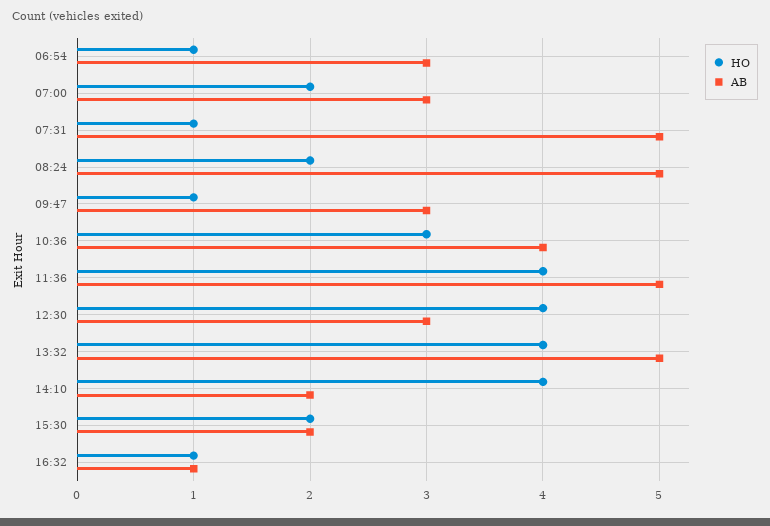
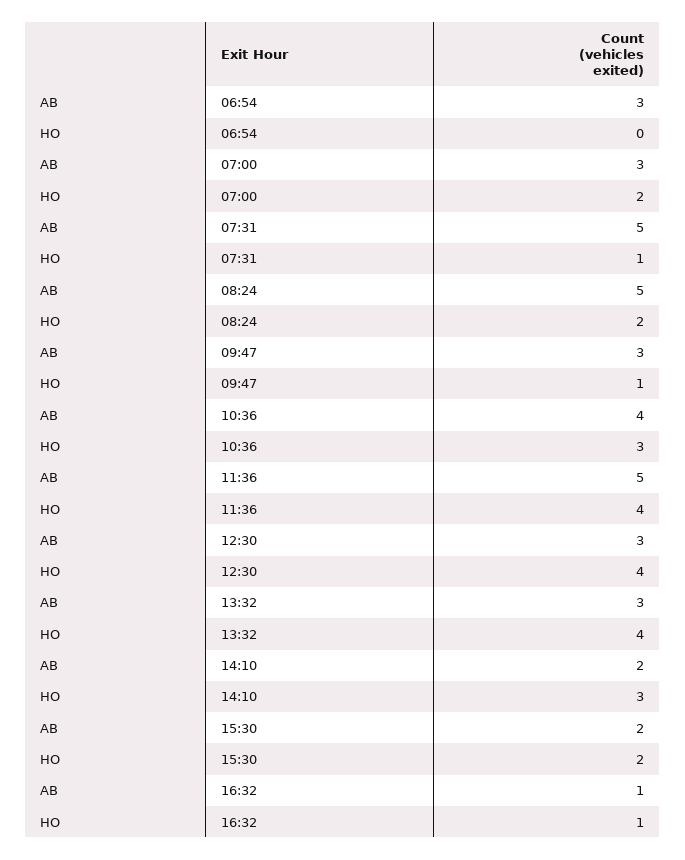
  {
    "HO": {
-     "06:54": 1,
+     "06:54": 0,
      "07:00": 2,
      "07:31": 1,
      "08:24": 2,
      "09:47": 1,
      "10:36": 3,
      "11:36": 4,
      "12:30": 4,
      "13:32": 4,
-     "14:10": 4,
+     "14:10": 3,
      "15:30": 2,
      "16:32": 1
    },
    "AB": {
      "06:54": 3,
      "07:00": 3,
      "07:31": 5,
      "08:24": 5,
      "09:47": 3,
      "10:36": 4,
      "11:36": 5,
      "12:30": 3,
-     "13:32": 5,
+     "13:32": 3,
      "14:10": 2,
      "15:30": 2,
      "16:32": 1
    }
  }

